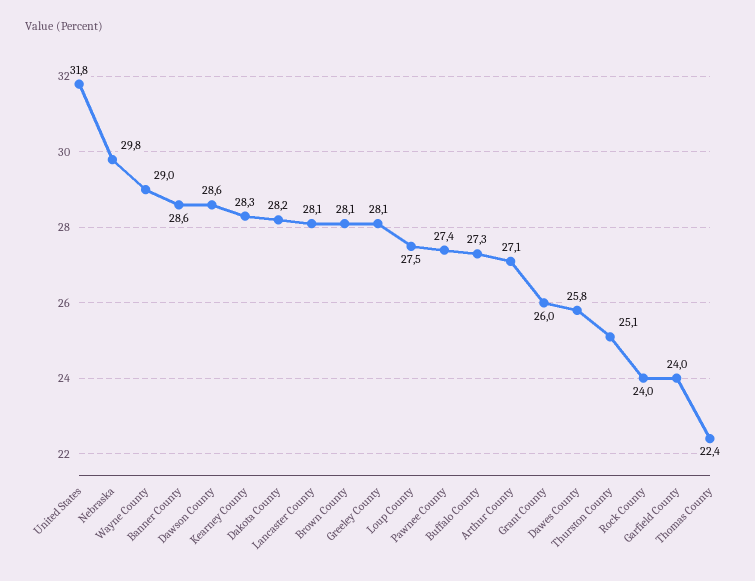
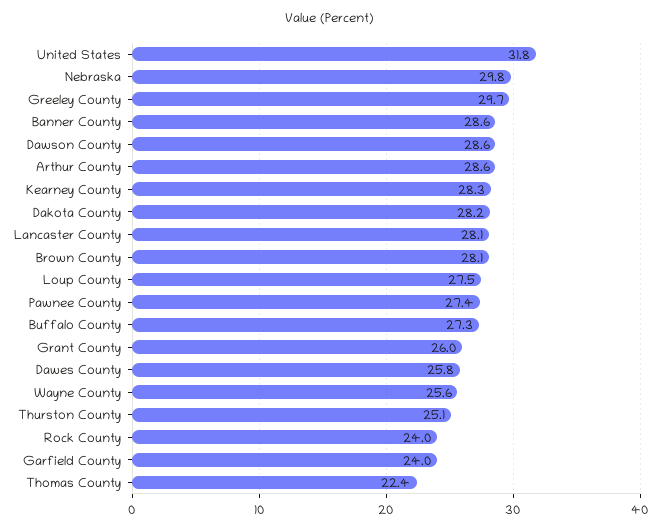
  {
    "United States": 31.8,
    "Nebraska": 29.8,
-   "Wayne County": 29,
+   "Wayne County": 25.6,
    "Banner County": 28.6,
    "Dawson County": 28.6,
    "Kearney County": 28.3,
    "Dakota County": 28.2,
    "Lancaster County": 28.1,
    "Brown County": 28.1,
-   "Greeley County": 28.1,
+   "Greeley County": 29.7,
    "Loup County": 27.5,
    "Pawnee County": 27.4,
    "Buffalo County": 27.3,
-   "Arthur County": 27.1,
+   "Arthur County": 28.6,
    "Grant County": 26,
    "Dawes County": 25.8,
    "Thurston County": 25.1,
    "Rock County": 24,
    "Garfield County": 24,
    "Thomas County": 22.4
  }

